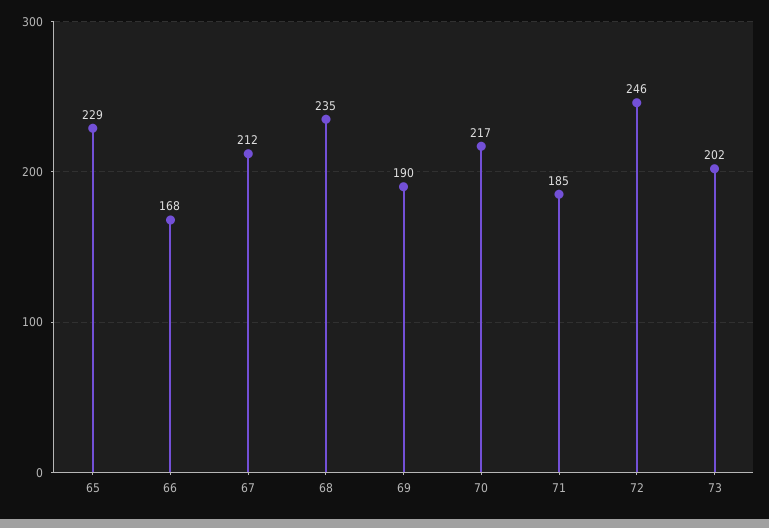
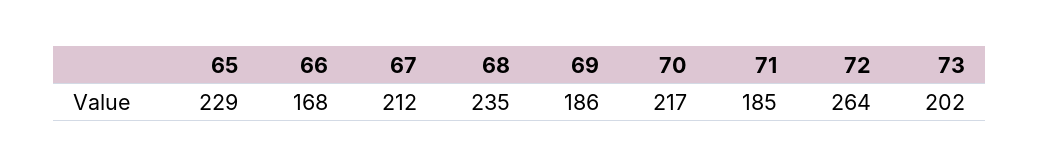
  {
    "65": 229,
    "66": 168,
    "67": 212,
    "68": 235,
-   "69": 190,
+   "69": 186,
    "70": 217,
    "71": 185,
-   "72": 246,
+   "72": 264,
    "73": 202
  }

